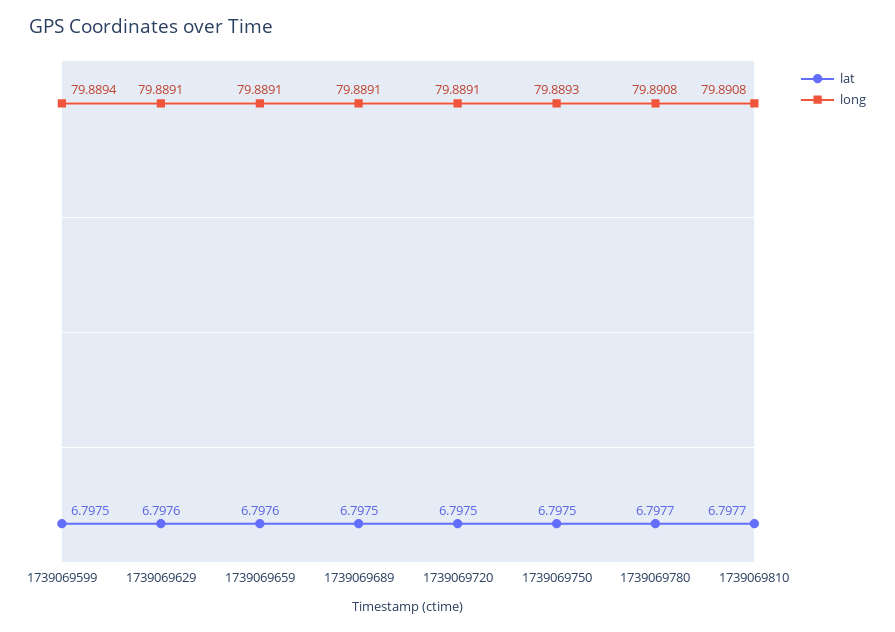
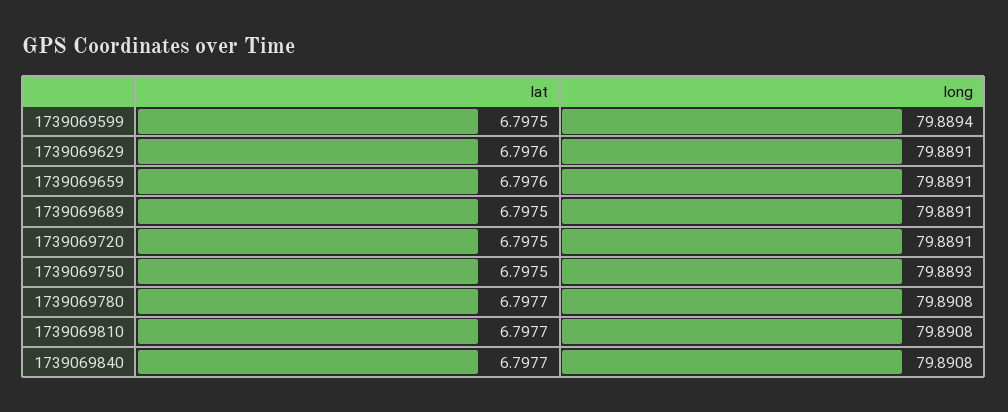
  {
    "lat": {
      "1739069599": 6.7975,
      "1739069629": 6.7976,
      "1739069659": 6.7976,
      "1739069689": 6.7975,
      "1739069720": 6.7975,
      "1739069750": 6.7975,
      "1739069780": 6.7977,
-     "1739069810": 6.7977
+     "1739069810": 6.7977,
+     "1739069840": 6.7977
    },
    "long": {
      "1739069599": 79.8894,
      "1739069629": 79.8891,
      "1739069659": 79.8891,
      "1739069689": 79.8891,
      "1739069720": 79.8891,
      "1739069750": 79.8893,
      "1739069780": 79.8908,
-     "1739069810": 79.8908
+     "1739069810": 79.8908,
+     "1739069840": 79.8908
    }
  }

